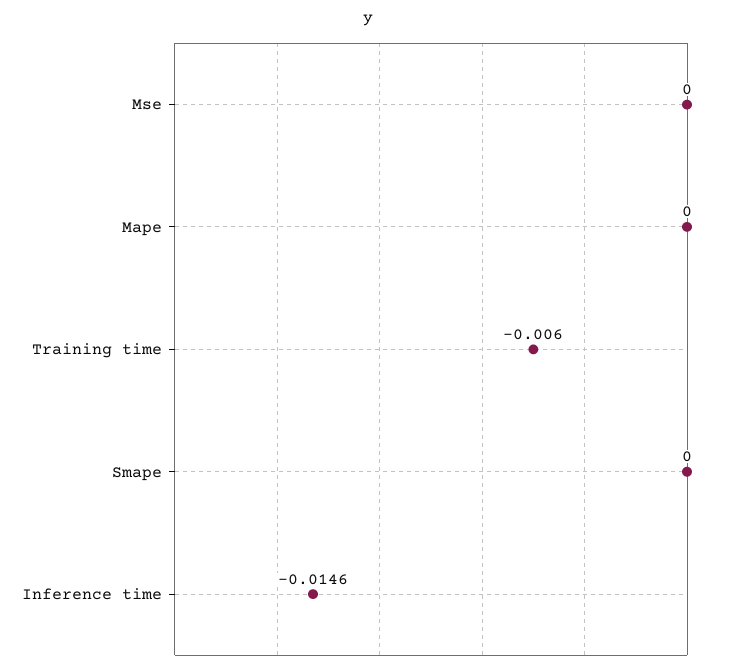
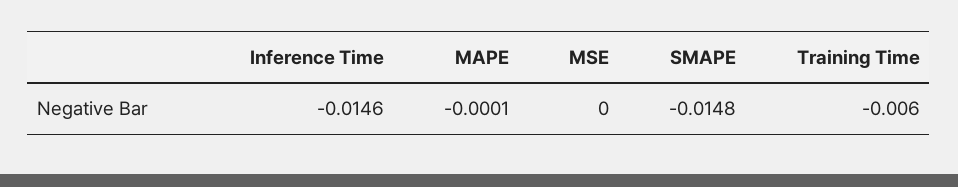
  {
    "Mse": 0,
-   "Mape": 0,
+   "Mape": -0.0001,
    "Training time": -0.006,
-   "Smape": 0,
+   "Smape": -0.0148,
    "Inference time": -0.0146
  }

